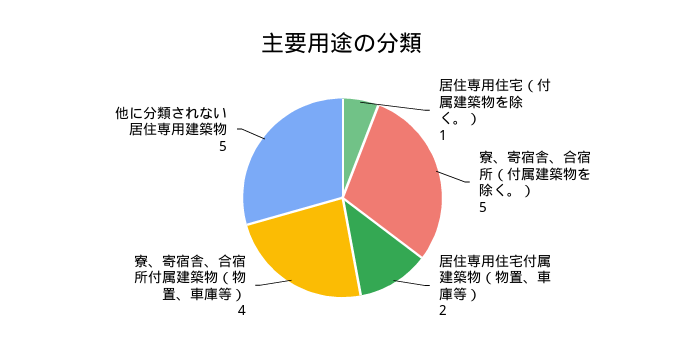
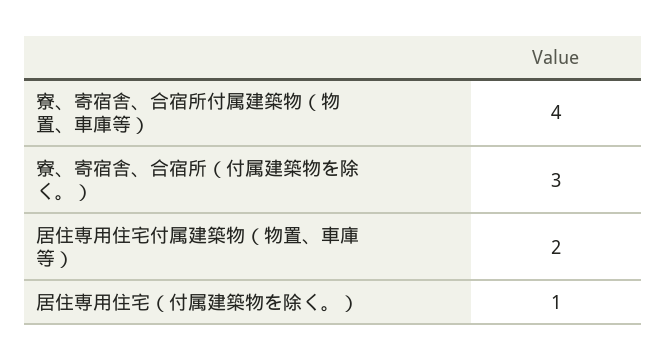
  {
    "居住専用住宅（付属建築物を除く。）": 1,
-   "寮、寄宿舎、合宿所（付属建築物を除く。）": 5,
+   "寮、寄宿舎、合宿所（付属建築物を除く。）": 3,
    "居住専用住宅付属建築物（物置、車庫等）": 2,
-   "寮、寄宿舎、合宿所付属建築物（物置、車庫等）": 4,
+   "寮、寄宿舎、合宿所付属建築物（物置、車庫等）": 4
-   "他に分類されない居住専用建築物": 5
  }

